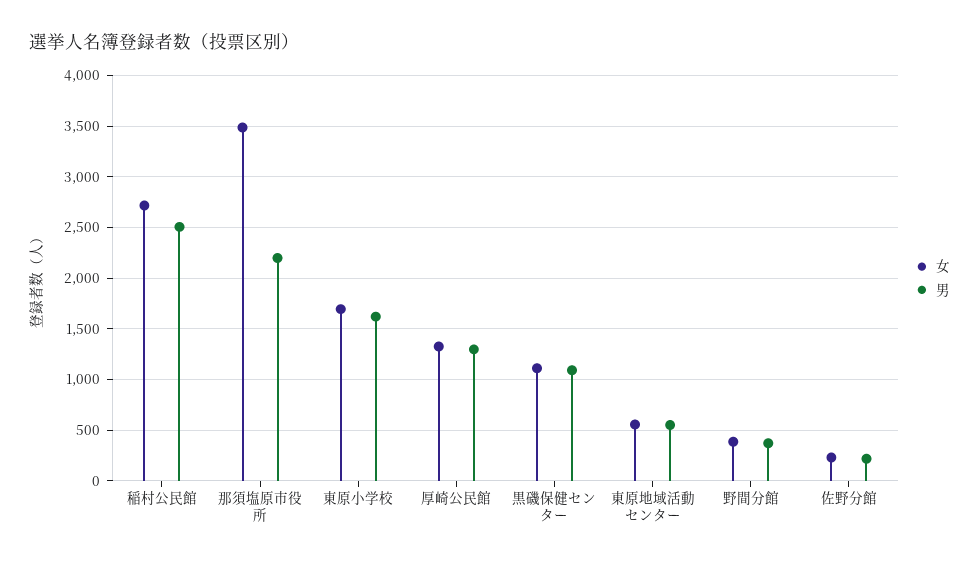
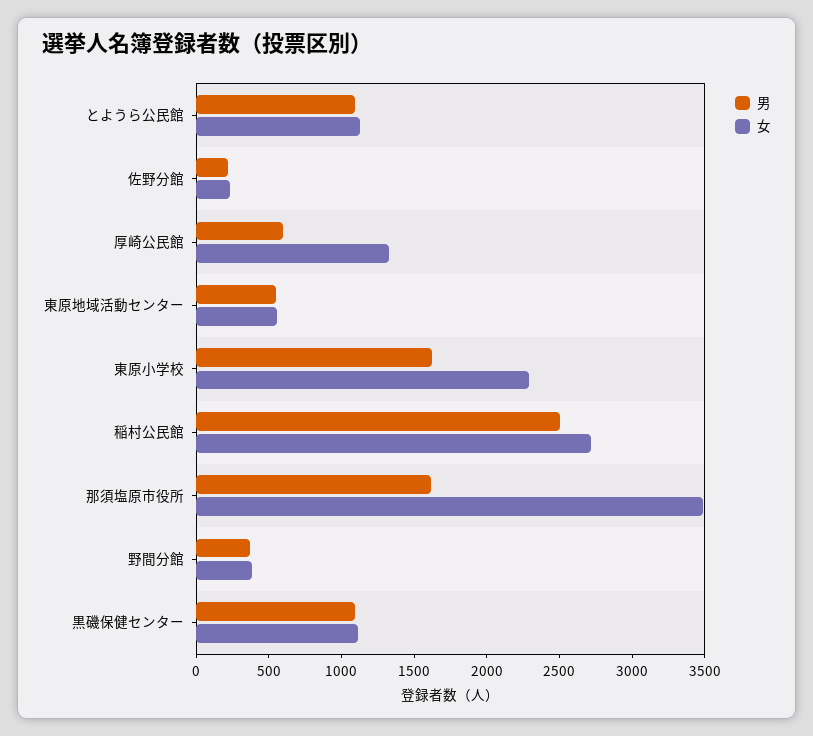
  {
    "女": {
      "稲村公民館": 2700,
      "那須塩原市役所": 3500,
-     "東原小学校": 1700,
+     "東原小学校": 2300,
      "厚崎公民館": 1300,
      "黒磯保健センター": 1100,
      "東原地域活動センター": 600,
      "野間分館": 400,
-     "佐野分館": 200
+     "佐野分館": 200,
+     "とようら公民館": 1100
    },
    "男": {
      "稲村公民館": 2500,
-     "那須塩原市役所": 2200,
+     "那須塩原市役所": 1600,
      "東原小学校": 1600,
-     "厚崎公民館": 1300,
+     "厚崎公民館": 600,
      "黒磯保健センター": 1100,
      "東原地域活動センター": 600,
      "野間分館": 400,
-     "佐野分館": 200
+     "佐野分館": 200,
+     "とようら公民館": 1100
    }
  }

